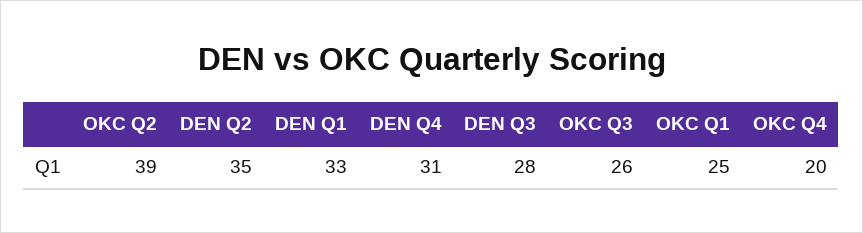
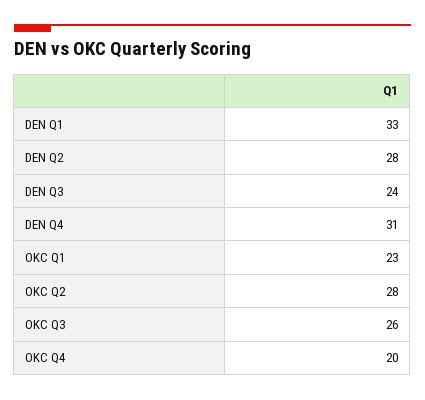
  {
-   "OKC Q2": 39,
+   "OKC Q2": 28,
-   "DEN Q2": 35,
+   "DEN Q2": 28,
    "DEN Q1": 33,
    "DEN Q4": 31,
-   "DEN Q3": 28,
+   "DEN Q3": 24,
    "OKC Q3": 26,
-   "OKC Q1": 25,
+   "OKC Q1": 23,
    "OKC Q4": 20
  }

